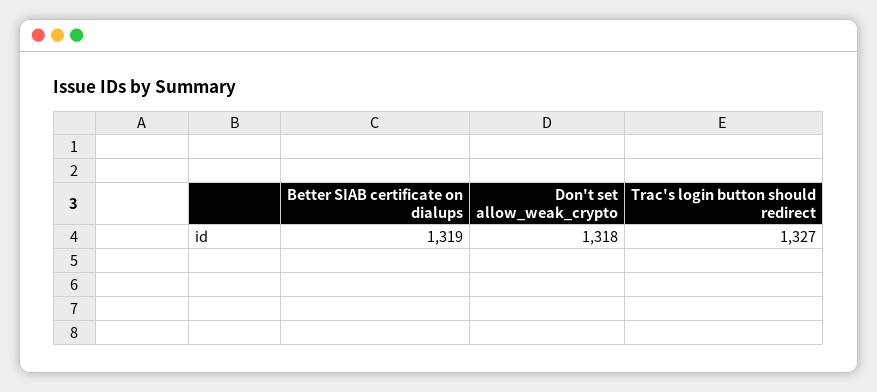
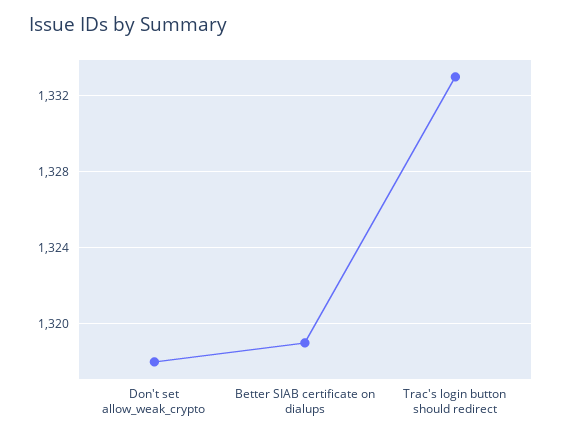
  {
    "Better SIAB certificate on dialups": 1319,
    "Don't set allow_weak_crypto": 1318,
-   "Trac's login button should redirect": 1327
+   "Trac's login button should redirect": 1333
  }

